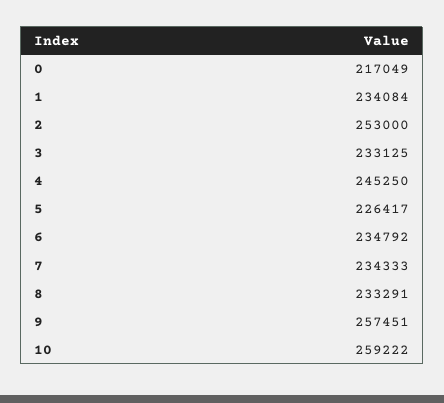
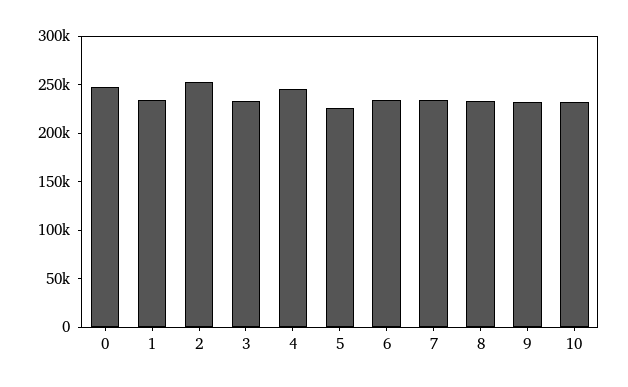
  {
-   "0": 217049,
+   "0": 250000,
    "1": 234084,
    "2": 253000,
    "3": 233125,
    "4": 245250,
    "5": 226417,
    "6": 234792,
    "7": 234333,
    "8": 233291,
-   "9": 257451,
+   "9": 230000,
-   "10": 259222
+   "10": 230000
  }

